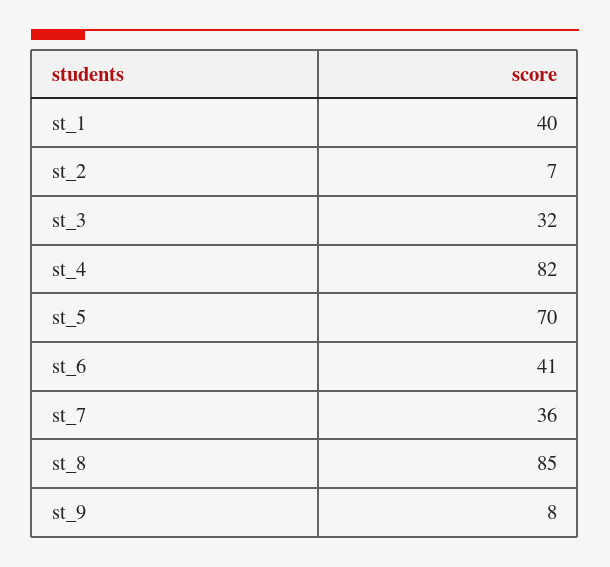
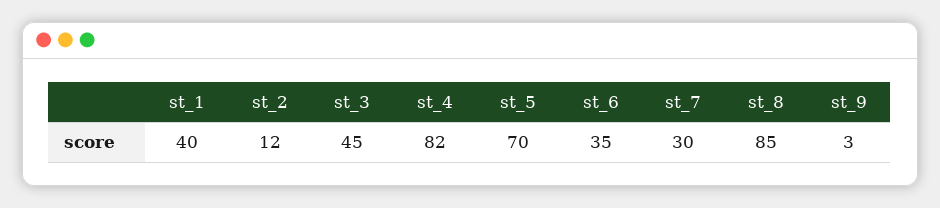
  {
    "st_1": 40,
-   "st_2": 7,
+   "st_2": 12,
-   "st_3": 32,
+   "st_3": 45,
    "st_4": 82,
    "st_5": 70,
-   "st_6": 41,
+   "st_6": 35,
-   "st_7": 36,
+   "st_7": 30,
    "st_8": 85,
-   "st_9": 8
+   "st_9": 3
  }

